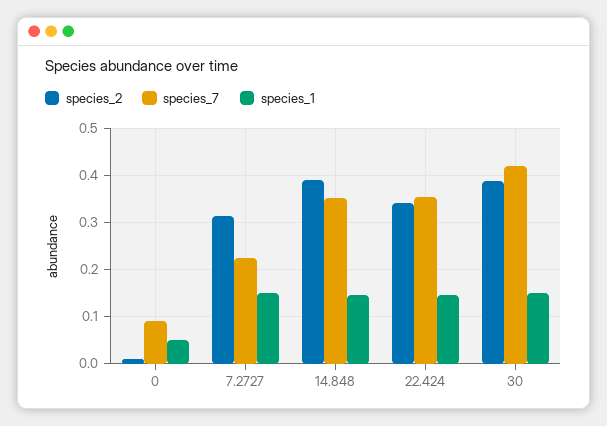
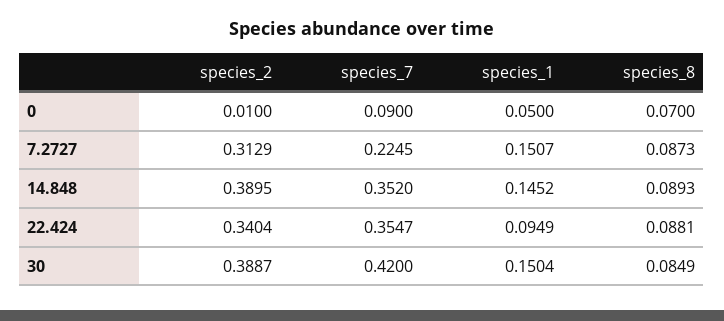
  {
    "species_2": {
      "0": 0.01,
      "7.2727": 0.3129,
      "14.848": 0.3895,
      "22.424": 0.3404,
      "30": 0.3887
    },
    "species_7": {
      "0": 0.09,
      "7.2727": 0.2245,
      "14.848": 0.352,
      "22.424": 0.3547,
      "30": 0.42
    },
    "species_1": {
      "0": 0.05,
      "7.2727": 0.1507,
      "14.848": 0.1452,
-     "22.424": 0.14,
+     "22.424": 0.0949,
      "30": 0.1504
-   }
+   },
+   "species_8": {
+     "0": 0.07,
+     "7.2727": 0.0873,
+     "14.848": 0.0893,
+     "22.424": 0.0881,
+     "30": 0.0849
+   }
  }

